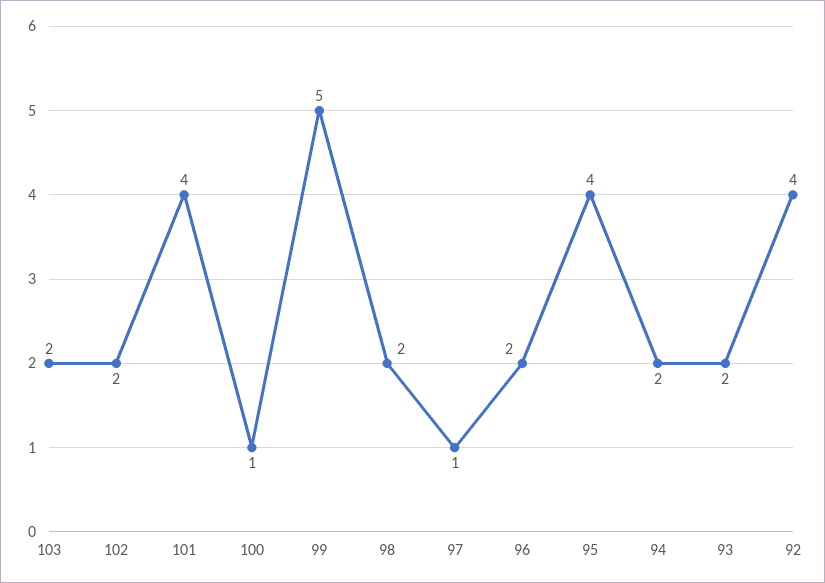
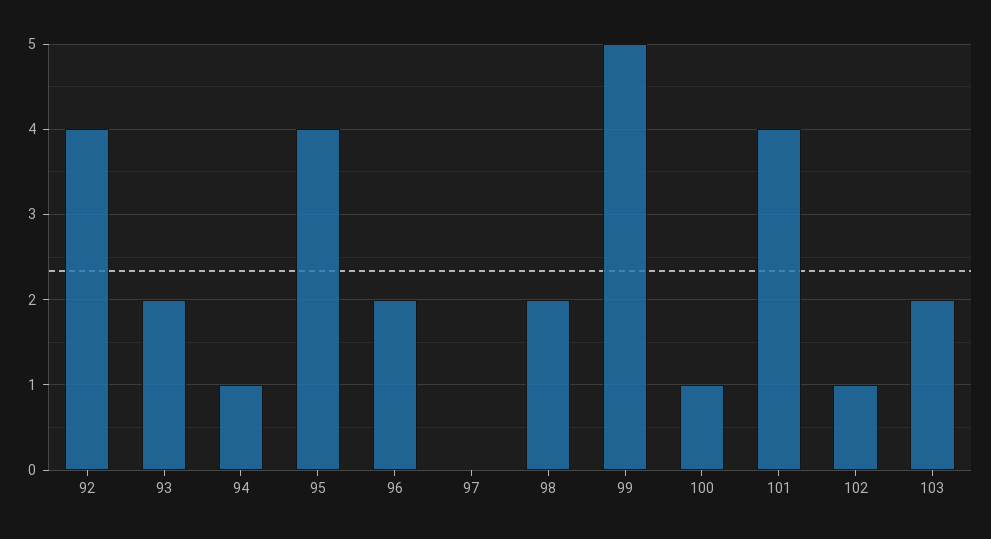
  {
    "103": 2,
-   "102": 2,
+   "102": 1,
    "101": 4,
    "100": 1,
    "99": 5,
    "98": 2,
-   "97": 1,
+   "97": 0,
    "96": 2,
    "95": 4,
-   "94": 2,
+   "94": 1,
    "93": 2,
    "92": 4
  }

